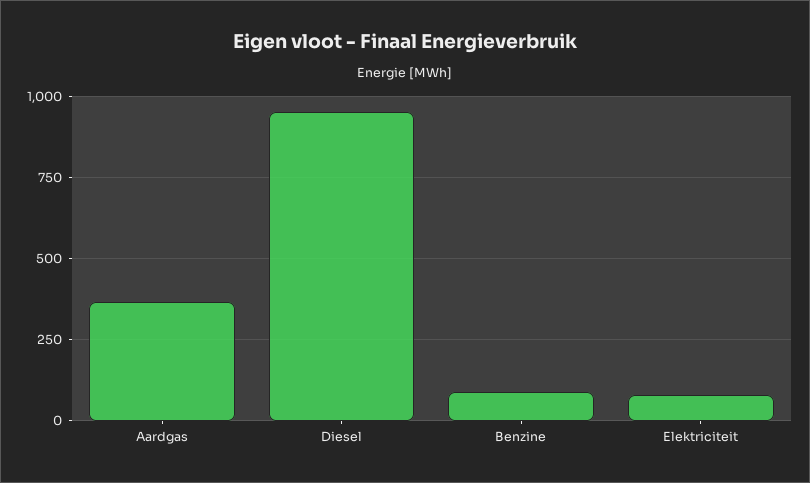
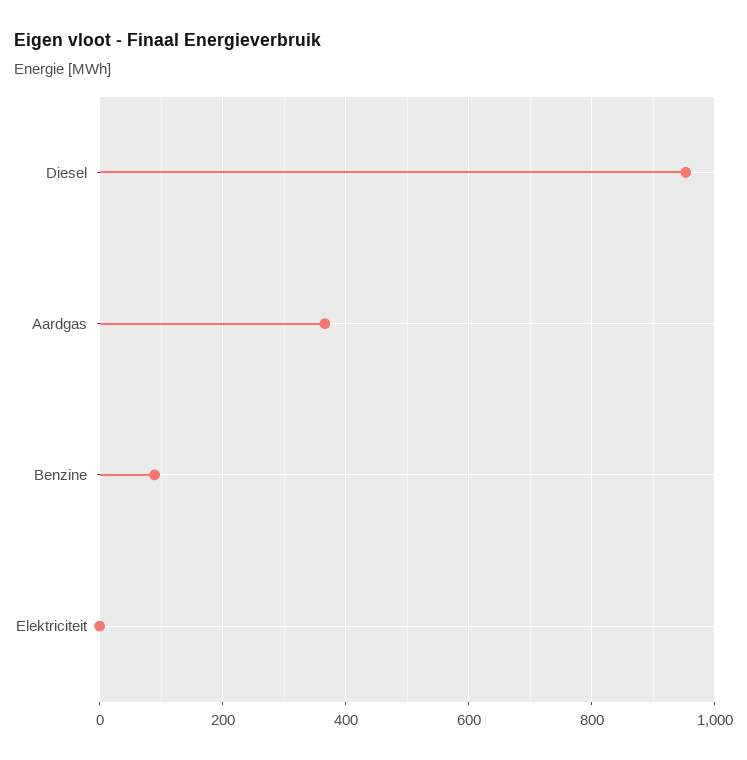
  {
    "Aardgas": 360,
    "Diesel": 960,
    "Benzine": 80,
-   "Elektriciteit": 75
+   "Elektriciteit": 0
  }

